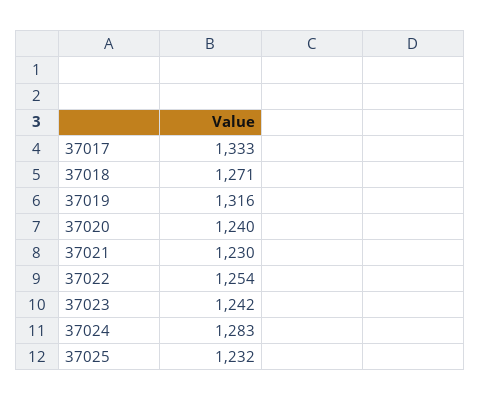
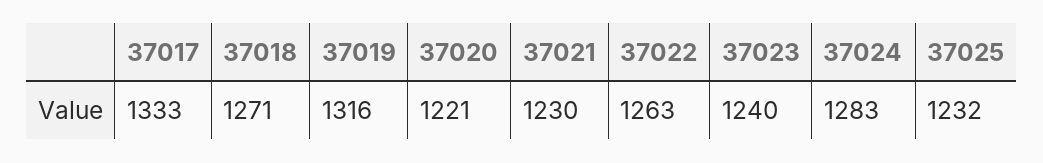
  {
    "37017": 1333,
    "37018": 1271,
    "37019": 1316,
-   "37020": 1240,
+   "37020": 1221,
    "37021": 1230,
-   "37022": 1254,
+   "37022": 1263,
-   "37023": 1242,
+   "37023": 1240,
    "37024": 1283,
    "37025": 1232
  }

